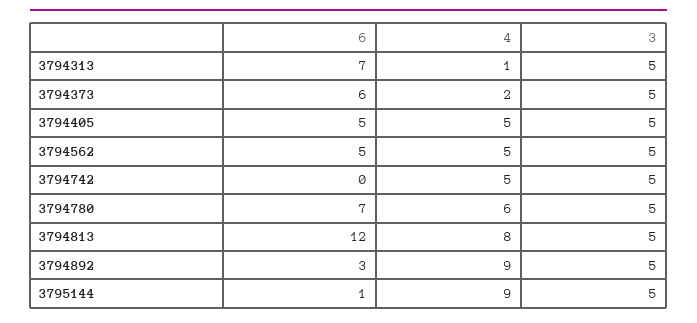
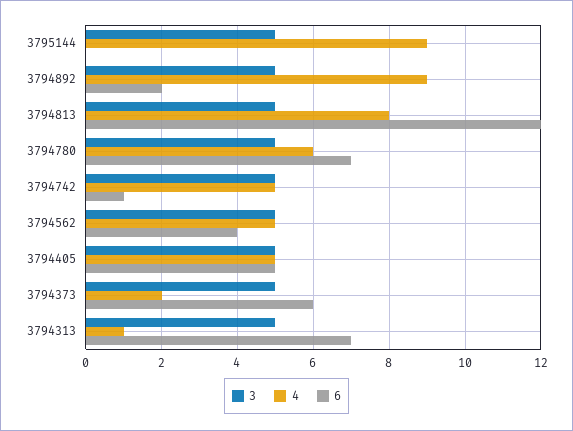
  {
    "6": {
      "3794313": 7,
      "3794373": 6,
      "3794405": 5,
-     "3794562": 5,
+     "3794562": 4,
-     "3794742": 0,
+     "3794742": 1,
      "3794780": 7,
      "3794813": 12,
-     "3794892": 3,
+     "3794892": 2,
-     "3795144": 1
+     "3795144": 0
    },
    "4": {
      "3794313": 1,
      "3794373": 2,
      "3794405": 5,
      "3794562": 5,
      "3794742": 5,
      "3794780": 6,
      "3794813": 8,
      "3794892": 9,
      "3795144": 9
    },
    "3": {
      "3794313": 5,
      "3794373": 5,
      "3794405": 5,
      "3794562": 5,
      "3794742": 5,
      "3794780": 5,
      "3794813": 5,
      "3794892": 5,
      "3795144": 5
    }
  }

